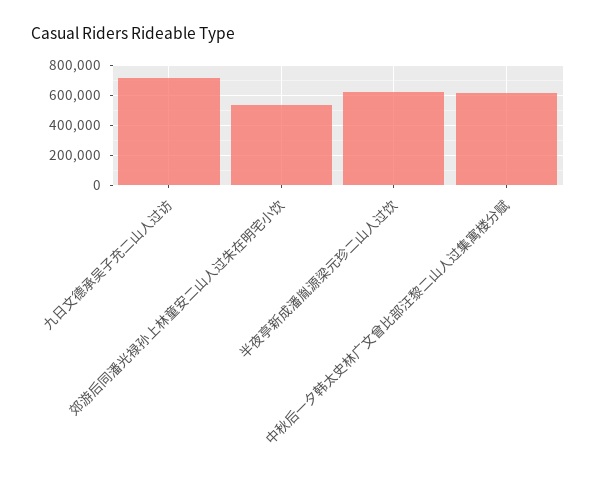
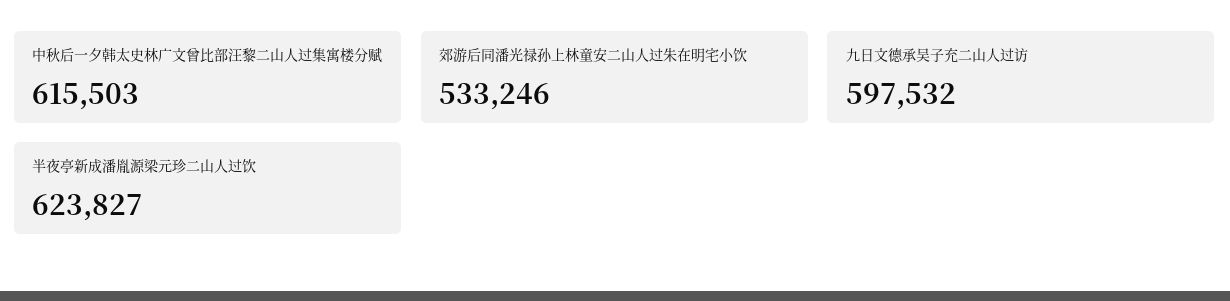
  {
-   "九日文德承吴子充二山人过访": 700000,
+   "九日文德承吴子充二山人过访": 597532,
    "郊游后同潘光禄孙上林童安二山人过朱在明宅小饮": 533246,
    "半夜亭新成潘胤源梁元珍二山人过饮": 623827,
    "中秋后一夕韩太史林广文曾比部汪黎二山人过集寓楼分赋": 615503
  }

